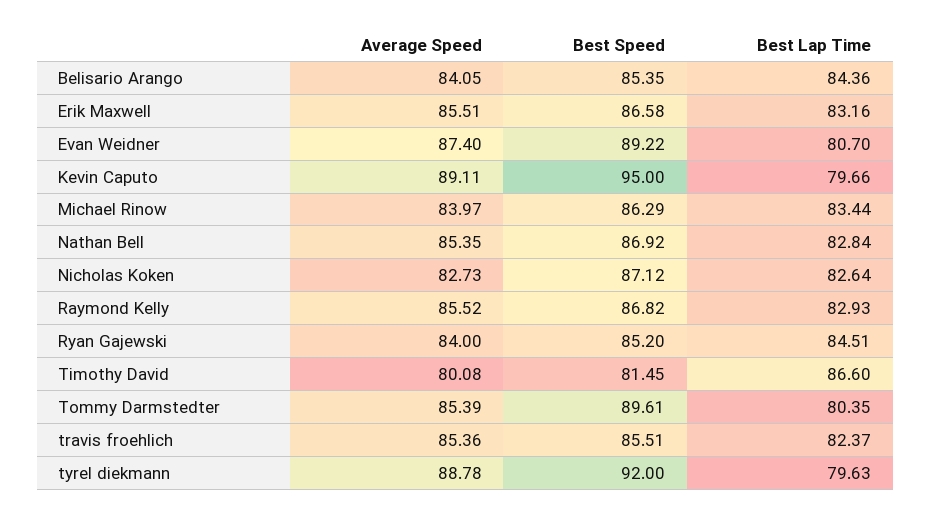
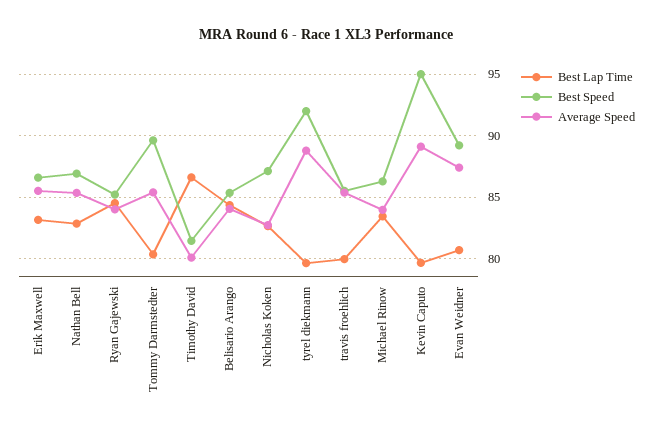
  {
    "Average Speed": {
      "Belisario Arango": 84.05,
      "Erik Maxwell": 85.51,
      "Evan Weidner": 87.4,
      "Kevin Caputo": 89.11,
      "Michael Rinow": 83.97,
      "Nathan Bell": 85.35,
      "Nicholas Koken": 82.73,
-     "Raymond Kelly": 85.52,
      "Ryan Gajewski": 84,
      "Timothy David": 80.08,
      "Tommy Darmstedter": 85.39,
      "travis froehlich": 85.36,
      "tyrel diekmann": 88.78
    },
    "Best Speed": {
      "Belisario Arango": 85.35,
      "Erik Maxwell": 86.58,
      "Evan Weidner": 89.22,
      "Kevin Caputo": 95,
      "Michael Rinow": 86.29,
      "Nathan Bell": 86.92,
      "Nicholas Koken": 87.12,
-     "Raymond Kelly": 86.82,
      "Ryan Gajewski": 85.2,
      "Timothy David": 81.45,
      "Tommy Darmstedter": 89.61,
      "travis froehlich": 85.51,
      "tyrel diekmann": 92
    },
    "Best Lap Time": {
      "Belisario Arango": 84.36,
      "Erik Maxwell": 83.16,
      "Evan Weidner": 80.7,
      "Kevin Caputo": 79.66,
      "Michael Rinow": 83.44,
      "Nathan Bell": 82.84,
      "Nicholas Koken": 82.64,
-     "Raymond Kelly": 82.93,
      "Ryan Gajewski": 84.51,
      "Timothy David": 86.6,
      "Tommy Darmstedter": 80.35,
-     "travis froehlich": 82.37,
+     "travis froehlich": 80,
      "tyrel diekmann": 79.63
    }
  }

